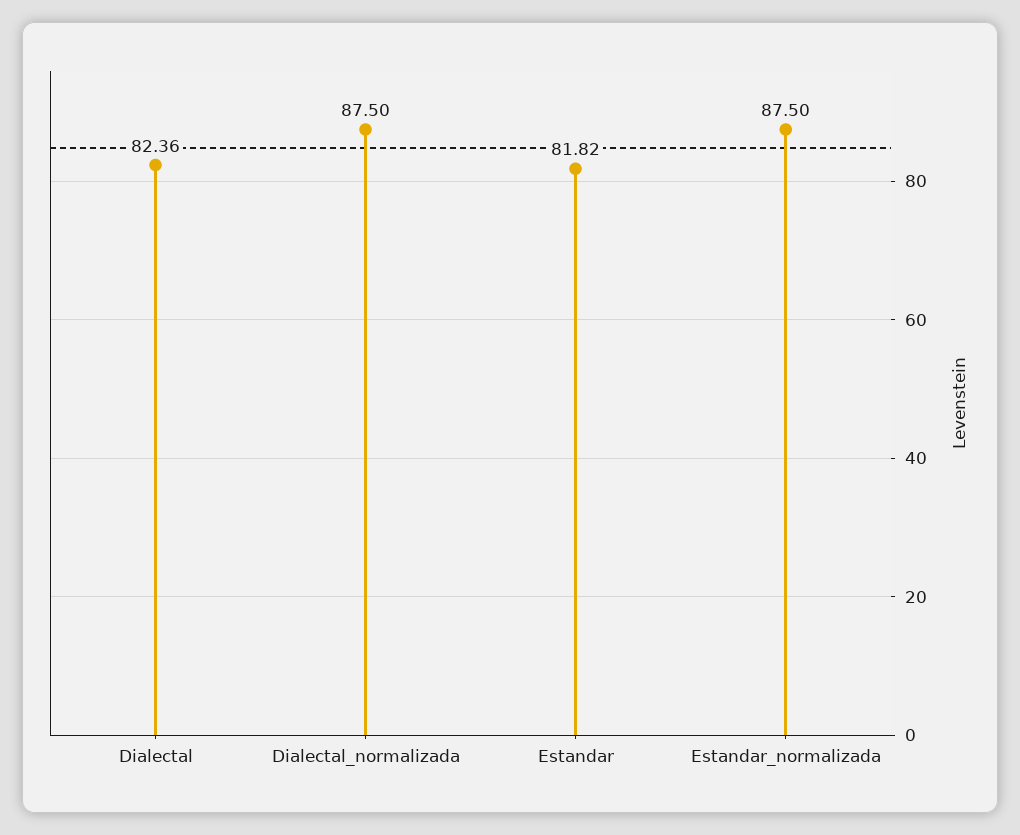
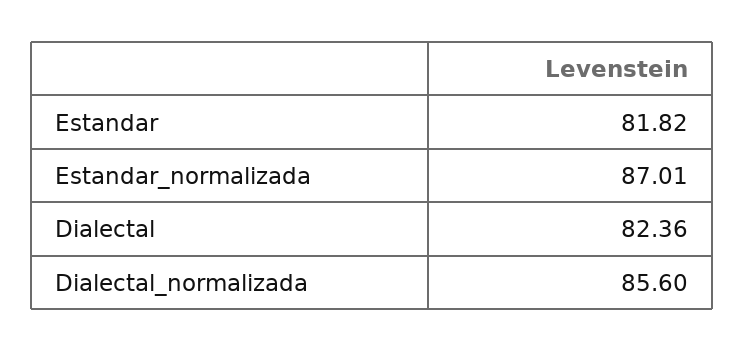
  {
    "Dialectal": 82.36,
-   "Dialectal_normalizada": 87.5,
+   "Dialectal_normalizada": 85.6,
    "Estandar": 81.82,
-   "Estandar_normalizada": 87.5
+   "Estandar_normalizada": 87.01
  }

